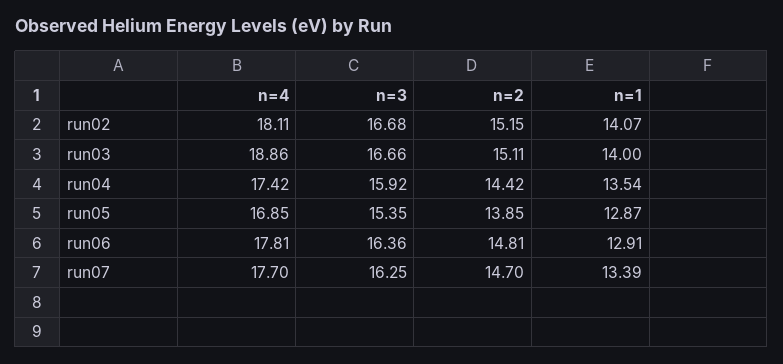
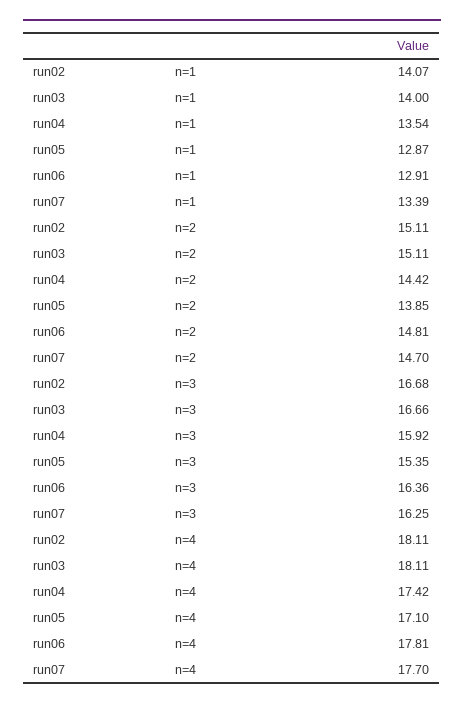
  {
    "n=4": {
      "run02": 18.11,
-     "run03": 18.86,
+     "run03": 18.11,
      "run04": 17.42,
-     "run05": 16.85,
+     "run05": 17.1,
      "run06": 17.81,
      "run07": 17.7
    },
    "n=3": {
      "run02": 16.68,
      "run03": 16.66,
      "run04": 15.92,
      "run05": 15.35,
      "run06": 16.36,
      "run07": 16.25
    },
    "n=2": {
-     "run02": 15.15,
+     "run02": 15.11,
      "run03": 15.11,
      "run04": 14.42,
      "run05": 13.85,
      "run06": 14.81,
      "run07": 14.7
    },
    "n=1": {
      "run02": 14.07,
      "run03": 14,
      "run04": 13.54,
      "run05": 12.87,
      "run06": 12.91,
      "run07": 13.39
    }
  }

